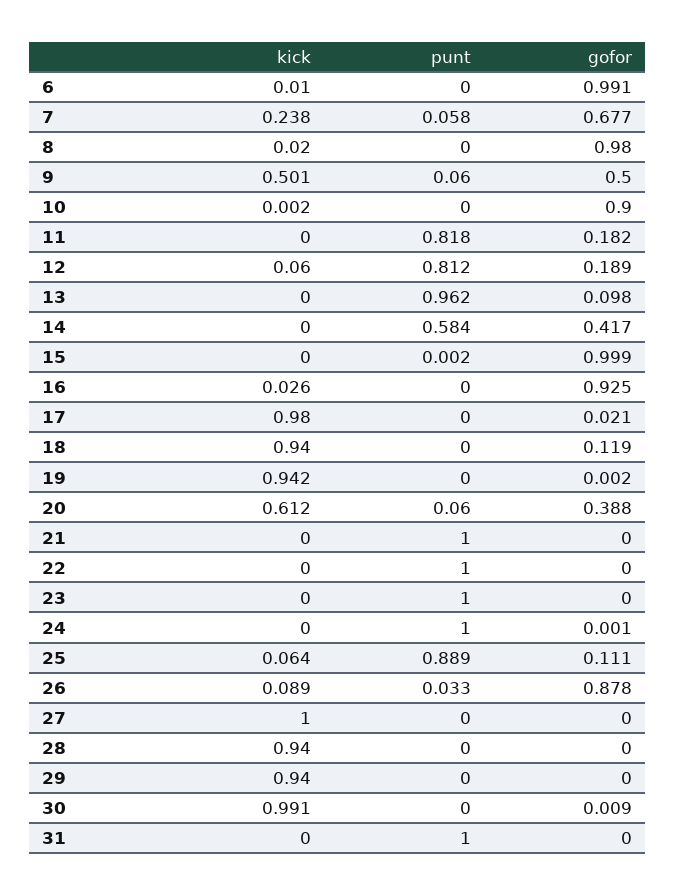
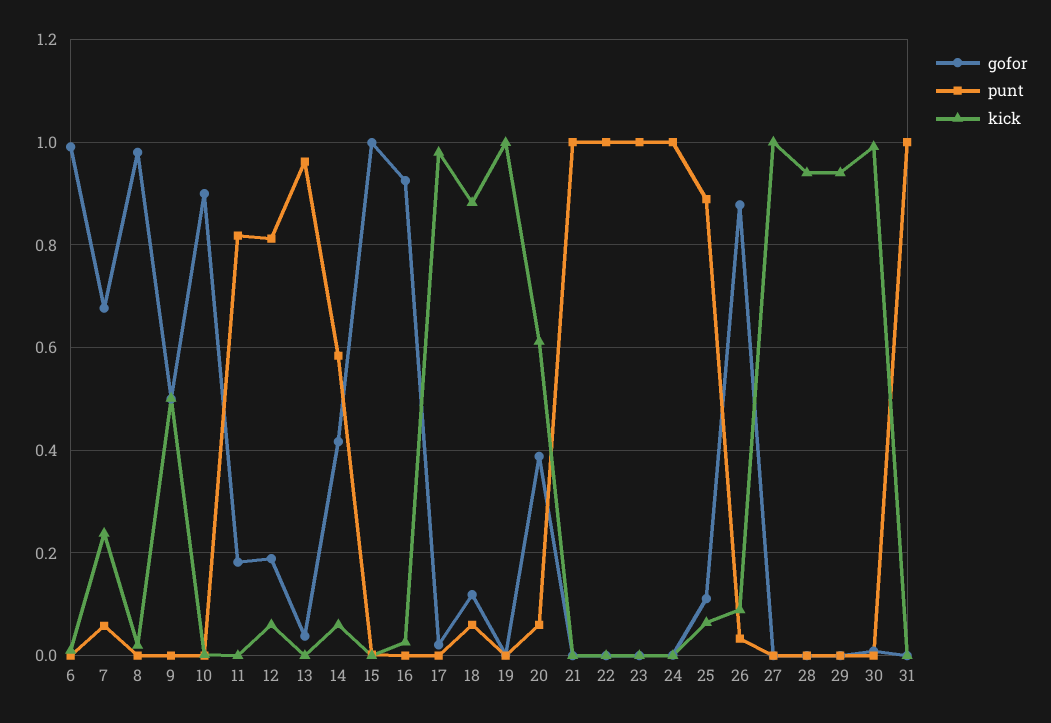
  {
    "kick": {
      "6": 0.01,
      "7": 0.238,
      "8": 0.02,
      "9": 0.501,
      "10": 0.002,
      "11": 0,
      "12": 0.06,
      "13": 0,
-     "14": 0,
+     "14": 0.06,
      "15": 0,
      "16": 0.026,
      "17": 0.98,
-     "18": 0.94,
+     "18": 0.88,
-     "19": 0.942,
+     "19": 1,
      "20": 0.612,
      "21": 0,
      "22": 0,
      "23": 0,
      "24": 0,
      "25": 0.064,
      "26": 0.089,
      "27": 1,
      "28": 0.94,
      "29": 0.94,
      "30": 0.991,
      "31": 0
    },
    "punt": {
      "6": 0,
      "7": 0.058,
      "8": 0,
-     "9": 0.06,
+     "9": 0,
      "10": 0,
      "11": 0.818,
      "12": 0.812,
      "13": 0.962,
      "14": 0.584,
      "15": 0.002,
      "16": 0,
      "17": 0,
-     "18": 0,
+     "18": 0.06,
      "19": 0,
      "20": 0.06,
      "21": 1,
      "22": 1,
      "23": 1,
      "24": 1,
      "25": 0.889,
      "26": 0.033,
      "27": 0,
      "28": 0,
      "29": 0,
      "30": 0,
      "31": 1
    },
    "gofor": {
      "6": 0.991,
      "7": 0.677,
      "8": 0.98,
      "9": 0.5,
      "10": 0.9,
      "11": 0.182,
      "12": 0.189,
-     "13": 0.098,
+     "13": 0.04,
      "14": 0.417,
      "15": 0.999,
      "16": 0.925,
      "17": 0.021,
      "18": 0.119,
      "19": 0.002,
      "20": 0.388,
      "21": 0,
      "22": 0,
      "23": 0,
      "24": 0.001,
      "25": 0.111,
      "26": 0.878,
      "27": 0,
      "28": 0,
      "29": 0,
      "30": 0.009,
      "31": 0
    }
  }

